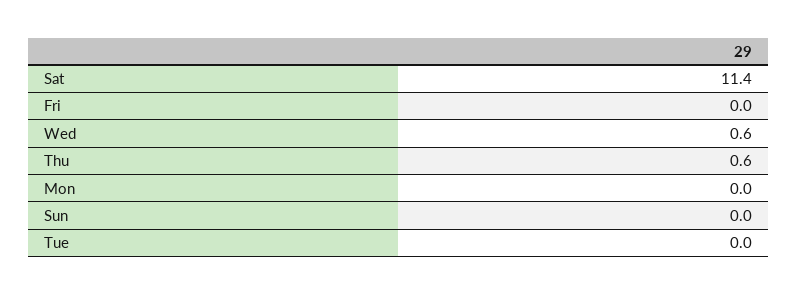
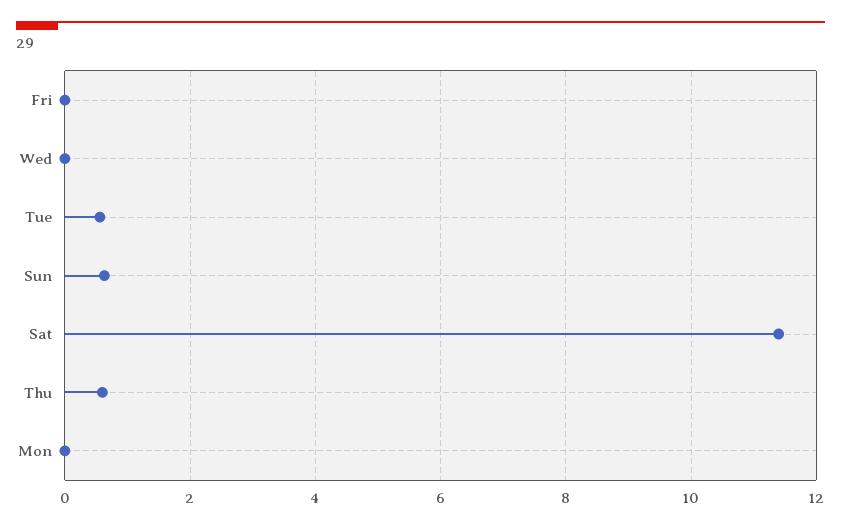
  {
    "Sat": 11.4,
    "Fri": 0,
-   "Wed": 0.6,
+   "Wed": 0,
    "Thu": 0.6,
    "Mon": 0,
-   "Sun": 0,
+   "Sun": 0.6,
-   "Tue": 0
+   "Tue": 0.6
  }

